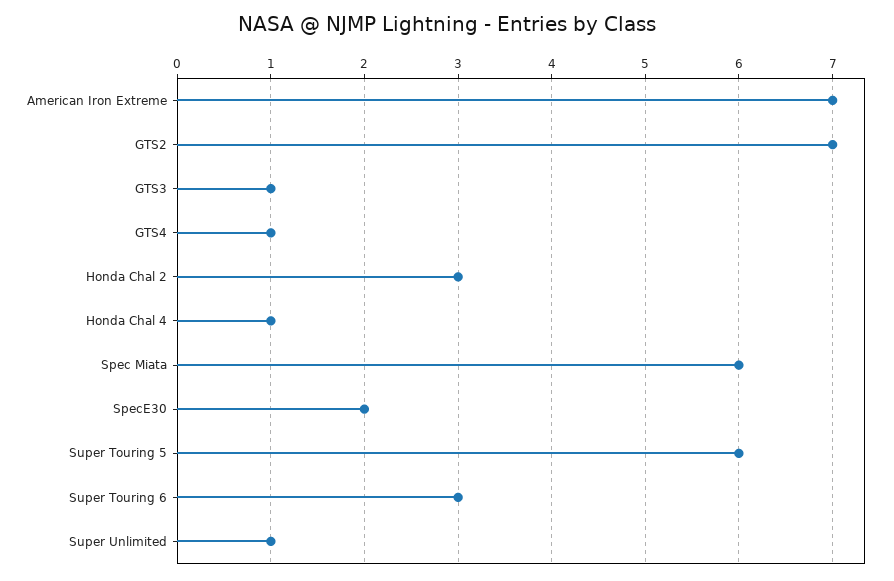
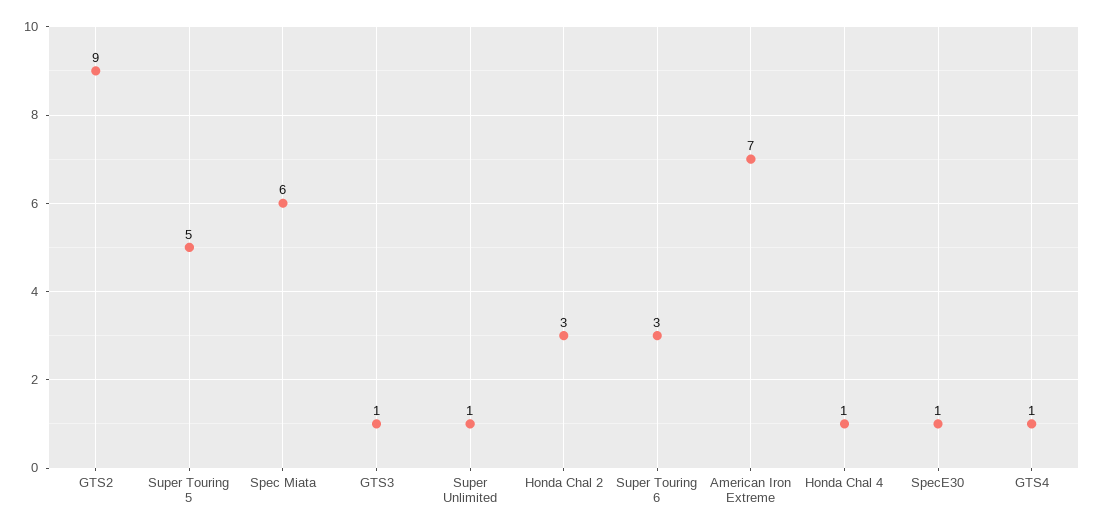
  {
    "American Iron Extreme": 7,
-   "GTS2": 7,
+   "GTS2": 9,
    "GTS3": 1,
    "GTS4": 1,
    "Honda Chal 2": 3,
    "Honda Chal 4": 1,
    "Spec Miata": 6,
-   "SpecE30": 2,
+   "SpecE30": 1,
-   "Super Touring 5": 6,
+   "Super Touring 5": 5,
    "Super Touring 6": 3,
    "Super Unlimited": 1
  }

